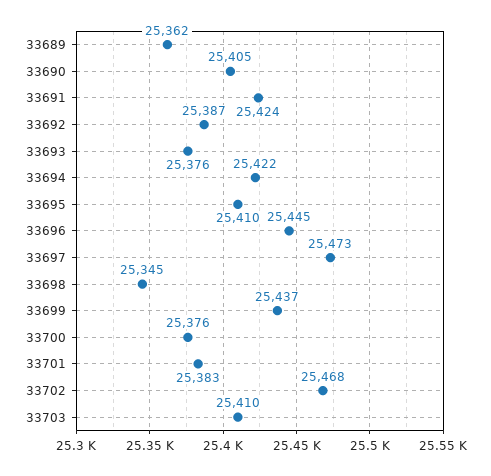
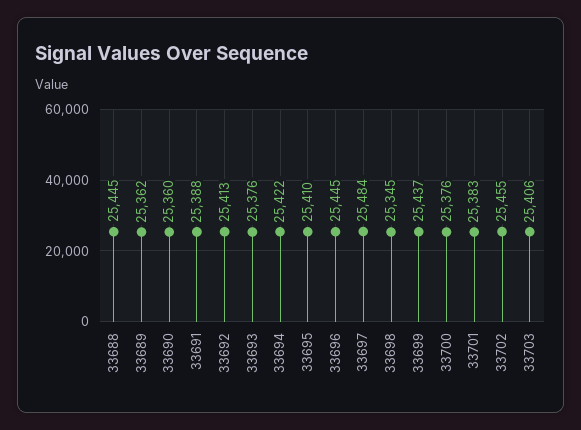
  {
    "33689": 25362,
-   "33690": 25405,
+   "33690": 25360,
-   "33691": 25424,
+   "33691": 25388,
-   "33692": 25387,
+   "33692": 25413,
    "33693": 25376,
    "33694": 25422,
    "33695": 25410,
    "33696": 25445,
-   "33697": 25473,
+   "33697": 25484,
    "33698": 25345,
    "33699": 25437,
    "33700": 25376,
    "33701": 25383,
-   "33702": 25468,
+   "33702": 25455,
-   "33703": 25410
+   "33703": 25406,
+   "33688": 25445
  }

